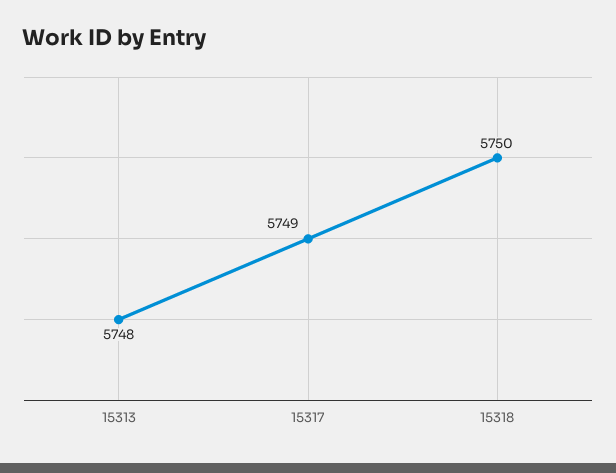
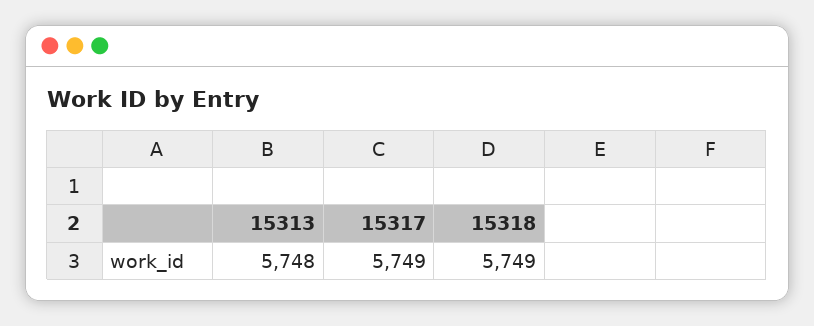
  {
    "15313": 5748,
    "15317": 5749,
-   "15318": 5750
+   "15318": 5749
  }

